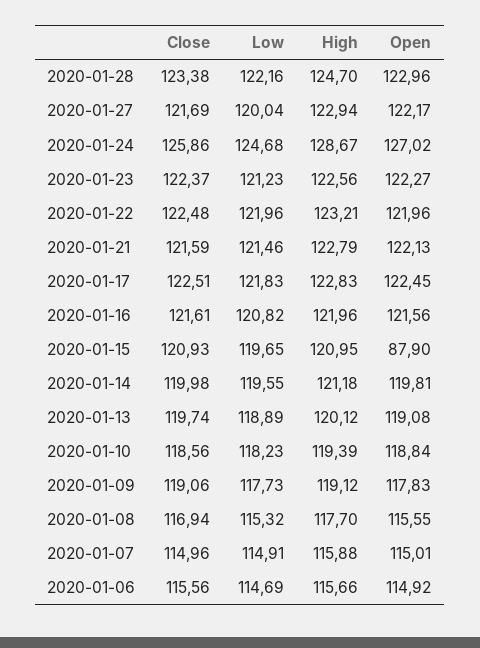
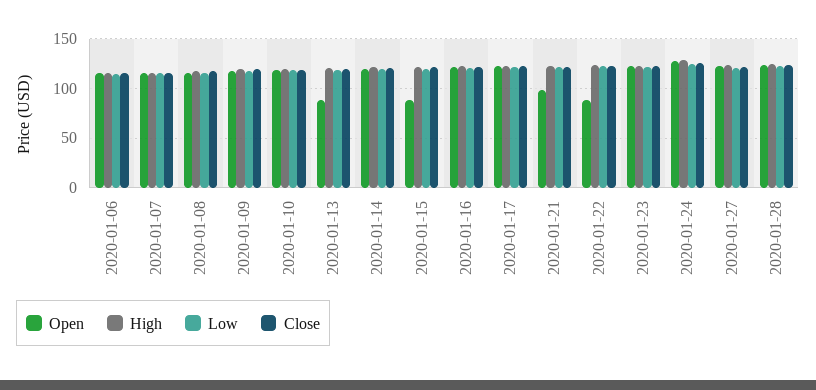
  {
    "Close": {
      "2020-01-28": 123.38,
      "2020-01-27": 121.69,
      "2020-01-24": 125.86,
      "2020-01-23": 122.37,
      "2020-01-22": 122.48,
      "2020-01-21": 121.59,
      "2020-01-17": 122.51,
      "2020-01-16": 121.61,
      "2020-01-15": 120.93,
      "2020-01-14": 119.98,
      "2020-01-13": 119.74,
      "2020-01-10": 118.56,
      "2020-01-09": 119.06,
      "2020-01-08": 116.94,
      "2020-01-07": 114.96,
      "2020-01-06": 115.56
    },
    "Low": {
      "2020-01-28": 122.16,
      "2020-01-27": 120.04,
      "2020-01-24": 124.68,
      "2020-01-23": 121.23,
      "2020-01-22": 121.96,
      "2020-01-21": 121.46,
      "2020-01-17": 121.83,
      "2020-01-16": 120.82,
      "2020-01-15": 119.65,
      "2020-01-14": 119.55,
      "2020-01-13": 118.89,
      "2020-01-10": 118.23,
      "2020-01-09": 117.73,
      "2020-01-08": 115.32,
      "2020-01-07": 114.91,
      "2020-01-06": 114.69
    },
    "High": {
      "2020-01-28": 124.7,
      "2020-01-27": 122.94,
      "2020-01-24": 128.67,
      "2020-01-23": 122.56,
      "2020-01-22": 123.21,
      "2020-01-21": 122.79,
      "2020-01-17": 122.83,
      "2020-01-16": 121.96,
      "2020-01-15": 120.95,
      "2020-01-14": 121.18,
      "2020-01-13": 120.12,
      "2020-01-10": 119.39,
      "2020-01-09": 119.12,
      "2020-01-08": 117.7,
      "2020-01-07": 115.88,
      "2020-01-06": 115.66
    },
    "Open": {
      "2020-01-28": 122.96,
      "2020-01-27": 122.17,
      "2020-01-24": 127.02,
      "2020-01-23": 122.27,
-     "2020-01-22": 121.96,
+     "2020-01-22": 90,
-     "2020-01-21": 122.13,
+     "2020-01-21": 100,
      "2020-01-17": 122.45,
      "2020-01-16": 121.56,
      "2020-01-15": 87.9,
      "2020-01-14": 119.81,
-     "2020-01-13": 119.08,
+     "2020-01-13": 90,
      "2020-01-10": 118.84,
      "2020-01-09": 117.83,
      "2020-01-08": 115.55,
      "2020-01-07": 115.01,
      "2020-01-06": 114.92
    }
  }

